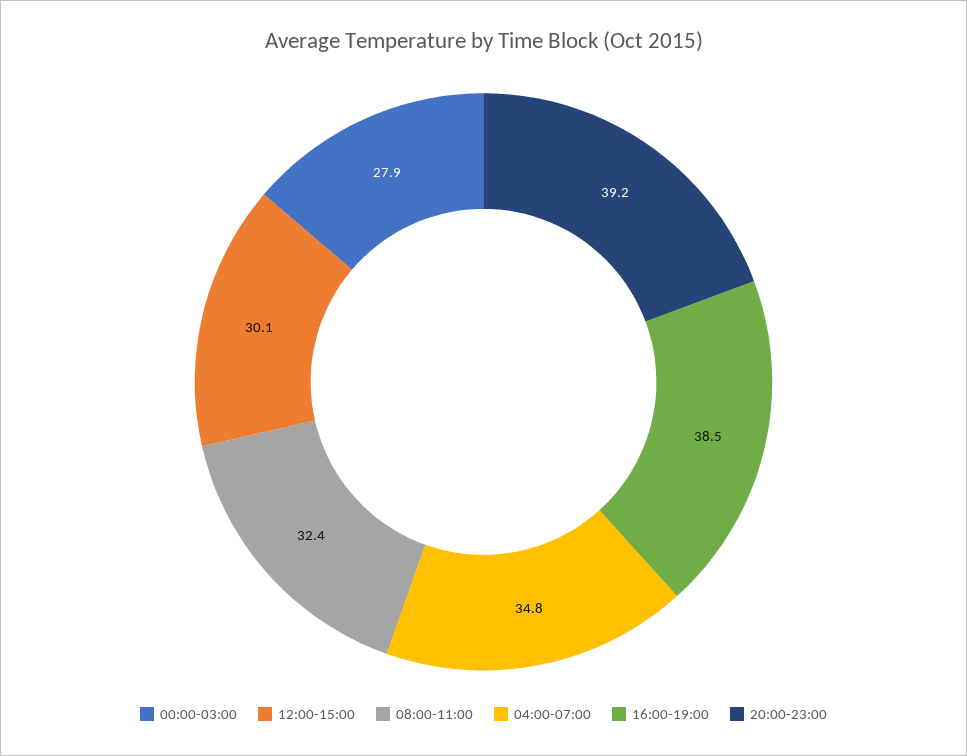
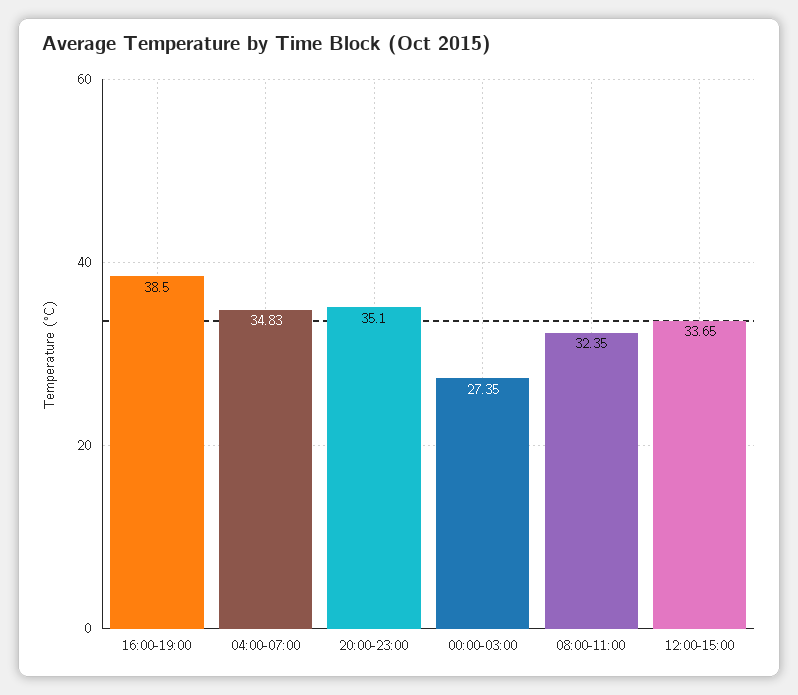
  {
-   "00:00-03:00": 27.9,
+   "00:00-03:00": 27.35,
-   "12:00-15:00": 30.1,
+   "12:00-15:00": 33.65,
    "08:00-11:00": 32.35,
    "04:00-07:00": 34.83,
    "16:00-19:00": 38.5,
-   "20:00-23:00": 39.2
+   "20:00-23:00": 35.1
  }

